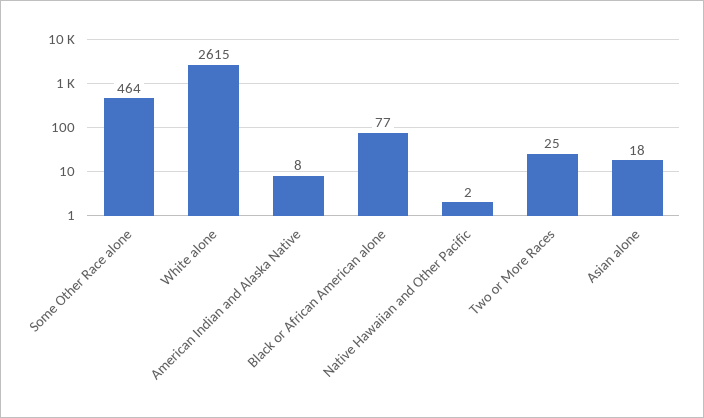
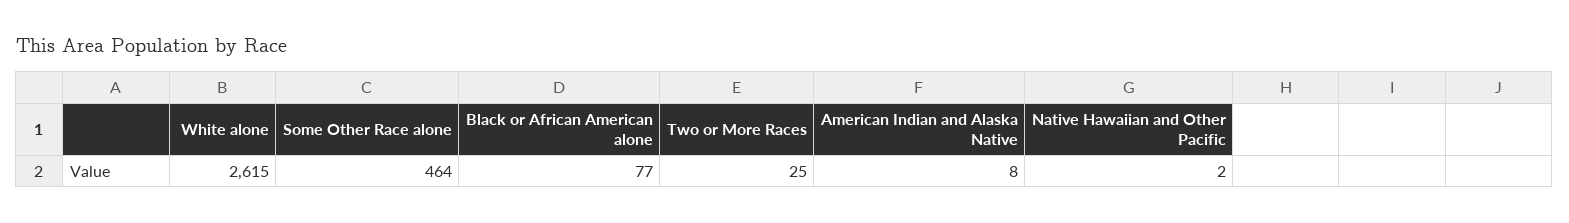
  {
    "Some Other Race alone": 464,
    "White alone": 2615,
    "American Indian and Alaska Native": 8,
    "Black or African American alone": 77,
    "Native Hawaiian and Other Pacific": 2,
-   "Two or More Races": 25,
+   "Two or More Races": 25
-   "Asian alone": 18
  }

